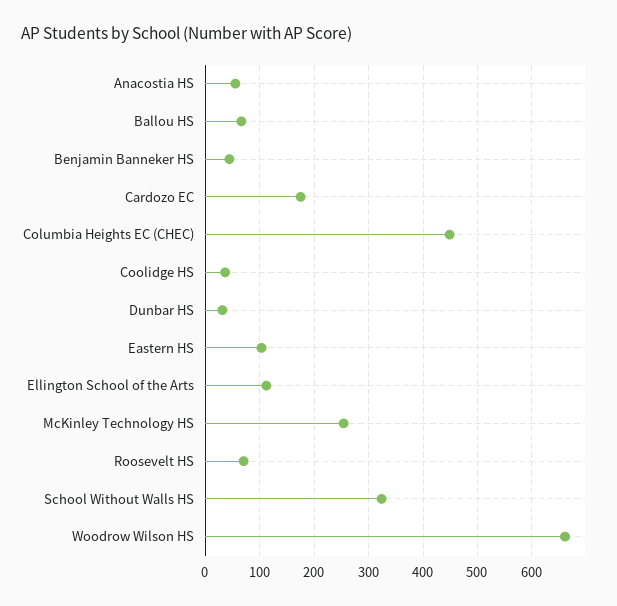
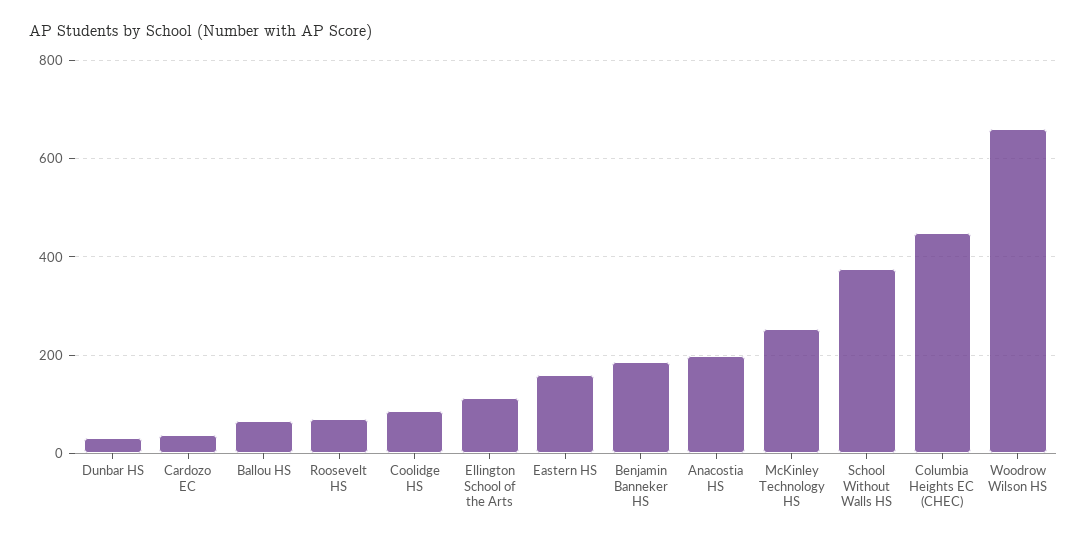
  {
-   "Anacostia HS": 60,
+   "Anacostia HS": 200,
    "Ballou HS": 60,
-   "Benjamin Banneker HS": 40,
+   "Benjamin Banneker HS": 180,
-   "Cardozo EC": 180,
+   "Cardozo EC": 40,
    "Columbia Heights EC (CHEC)": 440,
-   "Coolidge HS": 40,
+   "Coolidge HS": 80,
    "Dunbar HS": 40,
-   "Eastern HS": 100,
+   "Eastern HS": 160,
    "Ellington School of the Arts": 120,
    "McKinley Technology HS": 260,
    "Roosevelt HS": 80,
-   "School Without Walls HS": 320,
+   "School Without Walls HS": 380,
    "Woodrow Wilson HS": 660
  }

